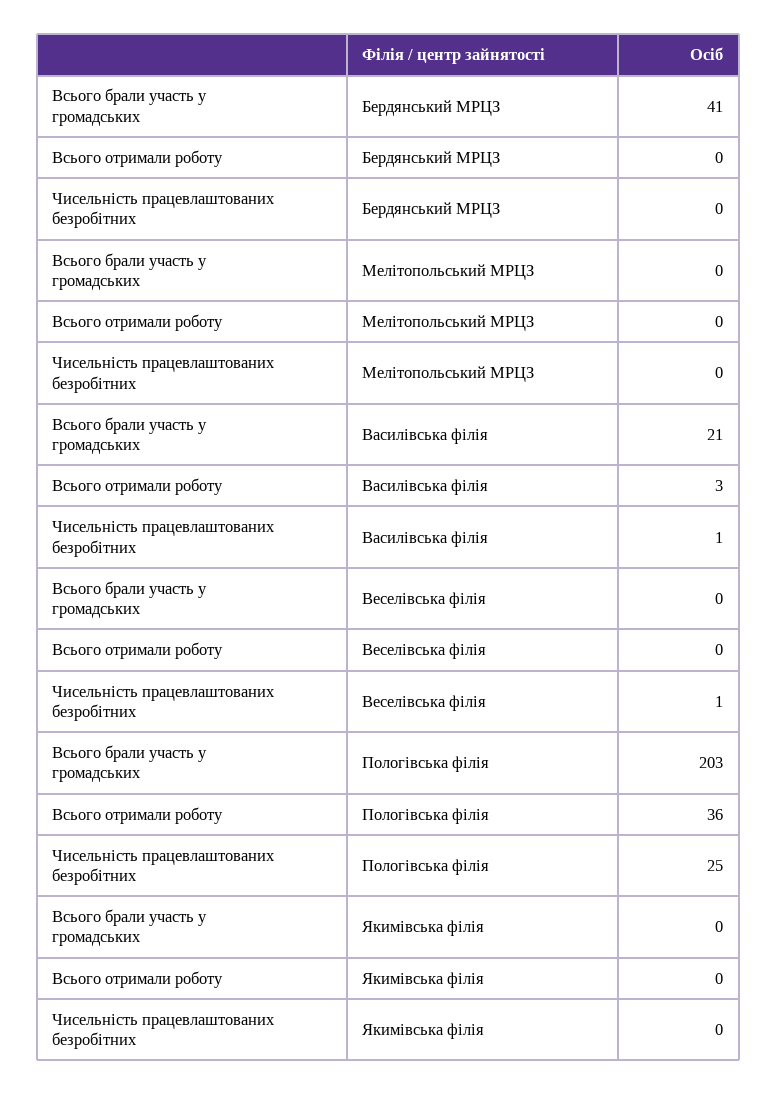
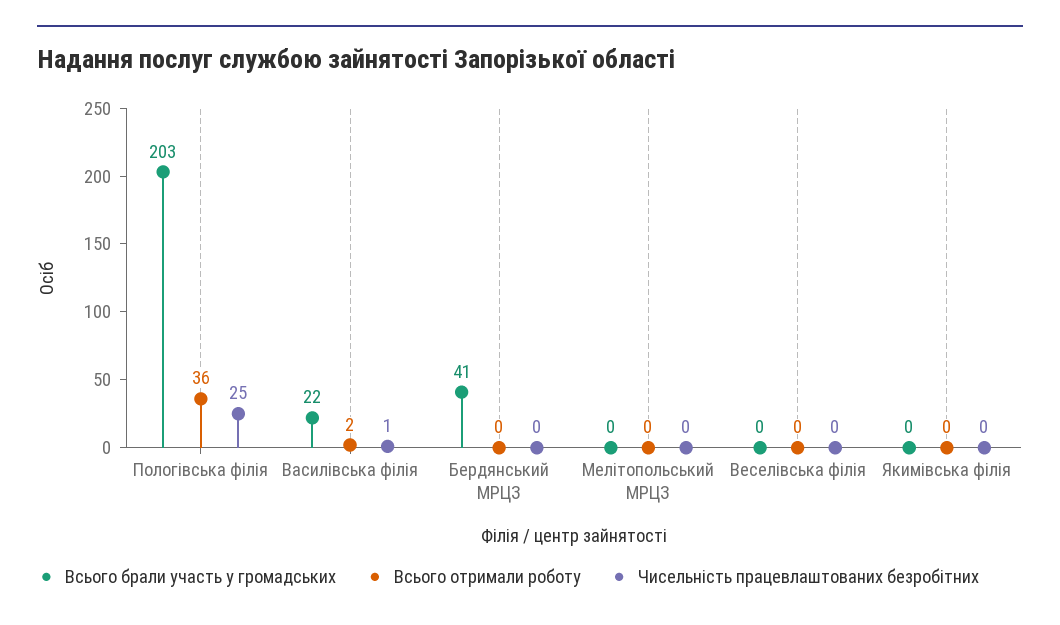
  {
    "Всього брали участь у громадських": {
      "Бердянський МРЦЗ": 41,
      "Мелітопольський МРЦЗ": 0,
-     "Василівська філія": 21,
+     "Василівська філія": 22,
      "Веселівська філія": 0,
      "Пологівська філія": 203,
      "Якимівська філія": 0
    },
    "Всього отримали роботу": {
      "Бердянський МРЦЗ": 0,
      "Мелітопольський МРЦЗ": 0,
-     "Василівська філія": 3,
+     "Василівська філія": 2,
      "Веселівська філія": 0,
      "Пологівська філія": 36,
      "Якимівська філія": 0
    },
    "Чисельність працевлаштованих безробітних": {
      "Бердянський МРЦЗ": 0,
      "Мелітопольський МРЦЗ": 0,
      "Василівська філія": 1,
-     "Веселівська філія": 1,
+     "Веселівська філія": 0,
      "Пологівська філія": 25,
      "Якимівська філія": 0
    }
  }

